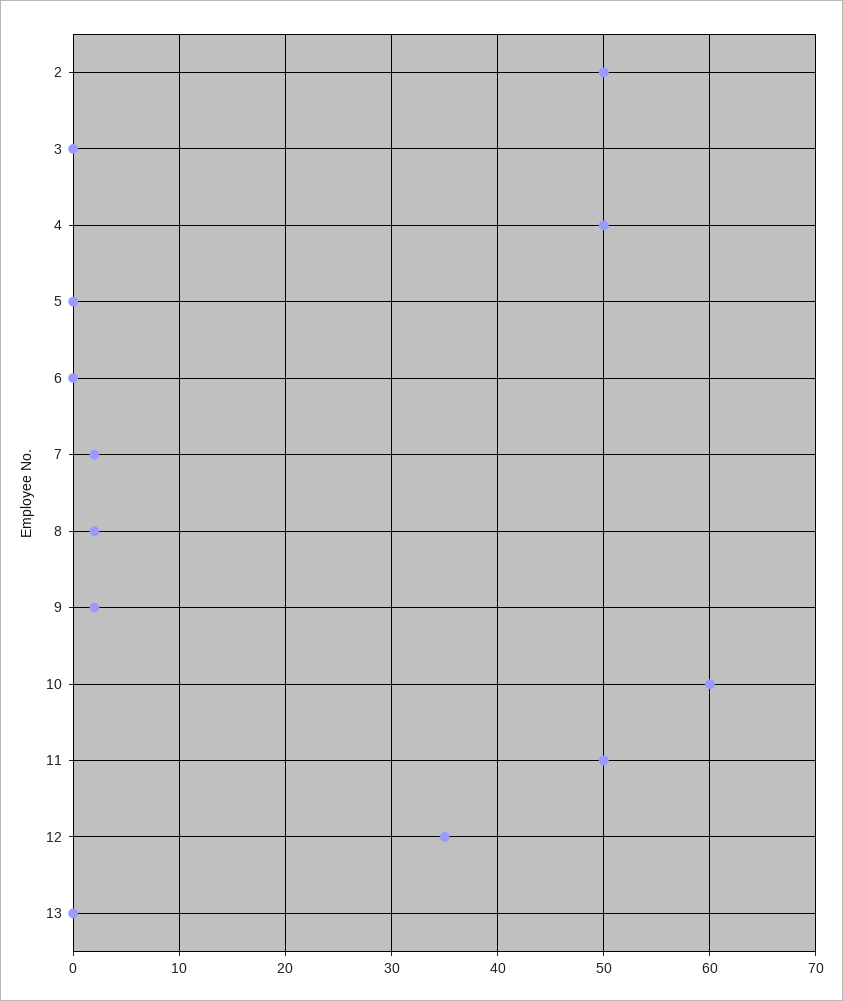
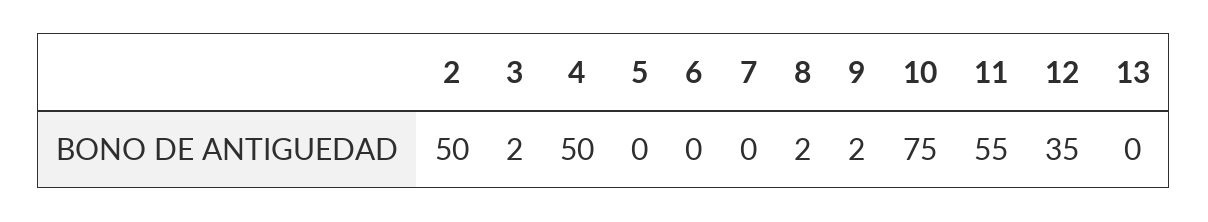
  {
    "2": 50,
-   "3": 0,
+   "3": 2,
    "4": 50,
    "5": 0,
    "6": 0,
-   "7": 2,
+   "7": 0,
    "8": 2,
    "9": 2,
-   "10": 60,
+   "10": 75,
-   "11": 50,
+   "11": 55,
    "12": 35,
    "13": 0
  }

